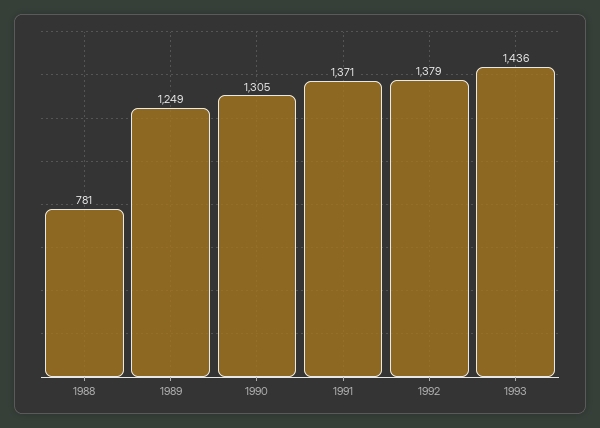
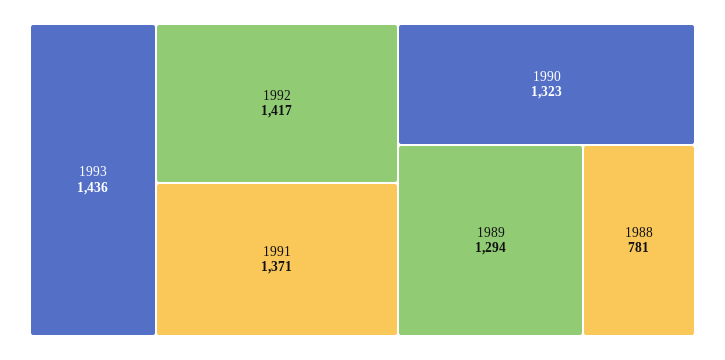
  {
    "1988": 781,
-   "1989": 1249,
+   "1989": 1294,
-   "1990": 1305,
+   "1990": 1323,
    "1991": 1371,
-   "1992": 1379,
+   "1992": 1417,
    "1993": 1436
  }

